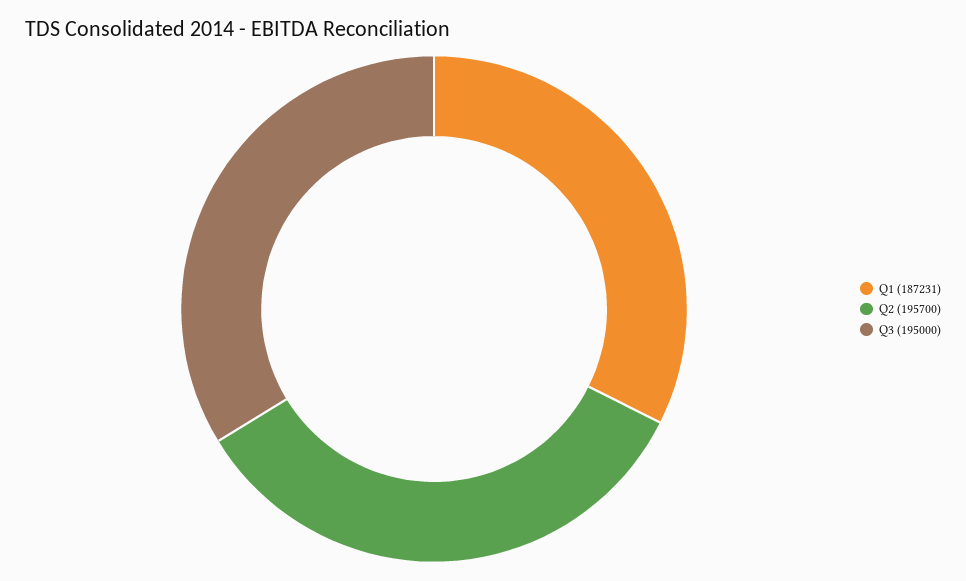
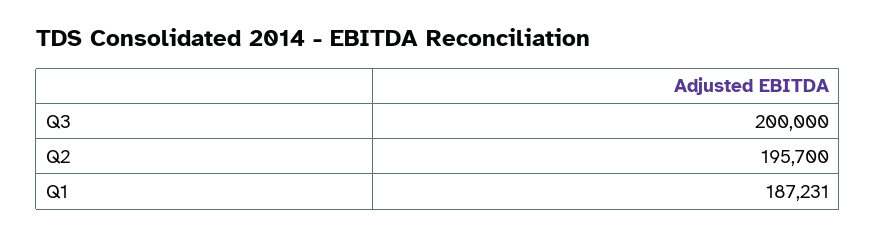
  {
    "Q1": 187231,
    "Q2": 195700,
-   "Q3": 195000
+   "Q3": 200000
  }

